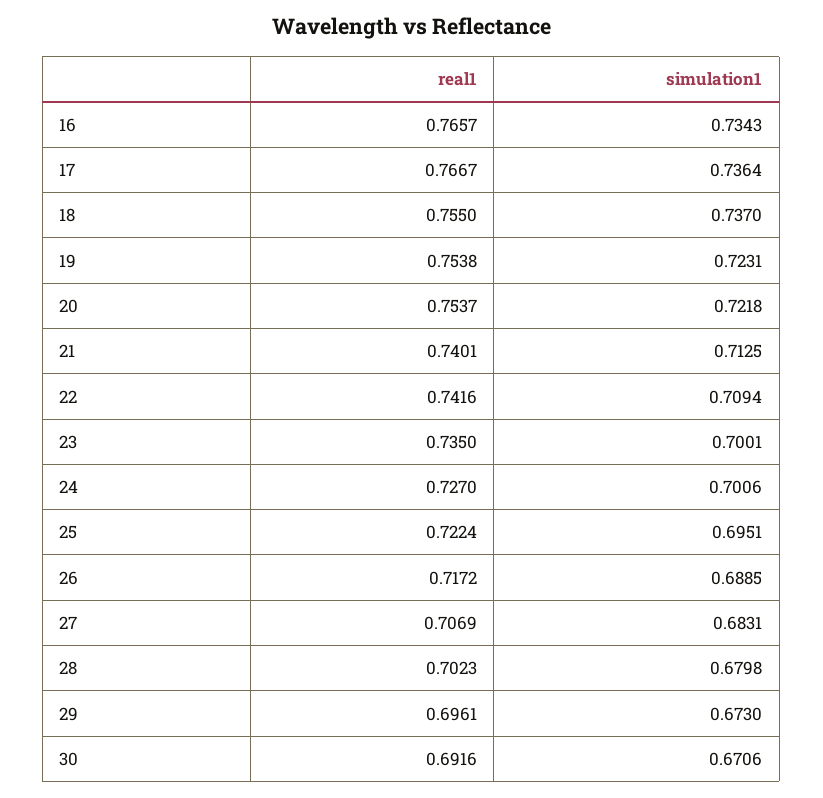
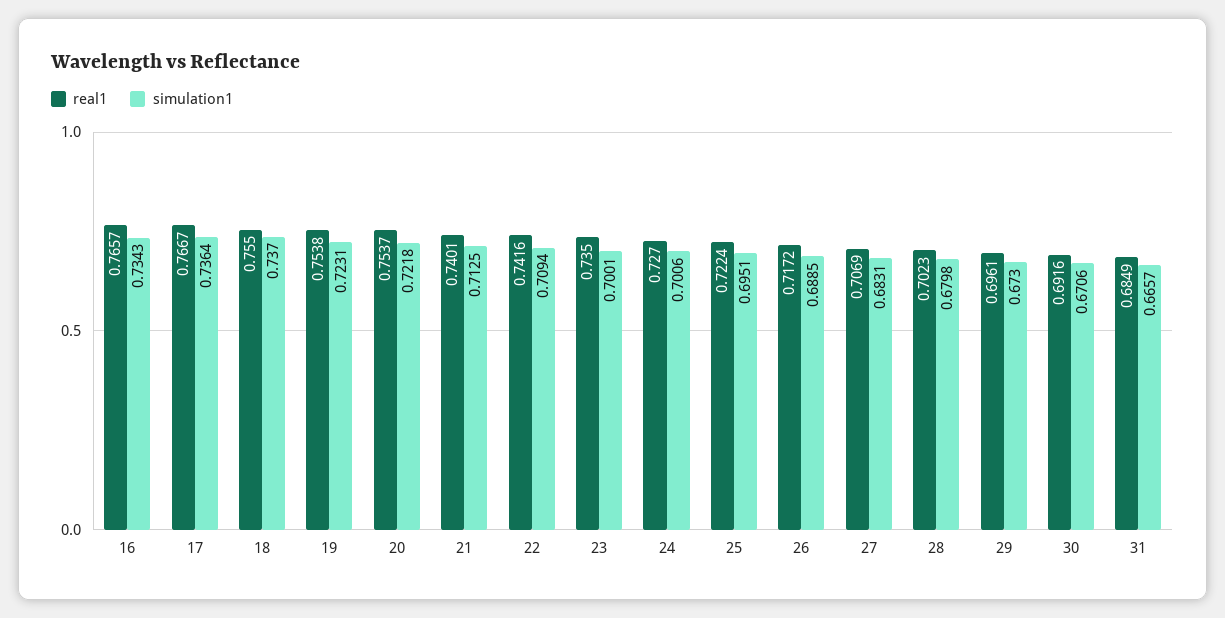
  {
    "real1": {
      "16": 0.7657,
      "17": 0.7667,
      "18": 0.755,
      "19": 0.7538,
      "20": 0.7537,
      "21": 0.7401,
      "22": 0.7416,
      "23": 0.735,
      "24": 0.727,
      "25": 0.7224,
      "26": 0.7172,
      "27": 0.7069,
      "28": 0.7023,
      "29": 0.6961,
-     "30": 0.6916
+     "30": 0.6916,
+     "31": 0.6849
    },
    "simulation1": {
      "16": 0.7343,
      "17": 0.7364,
      "18": 0.737,
      "19": 0.7231,
      "20": 0.7218,
      "21": 0.7125,
      "22": 0.7094,
      "23": 0.7001,
      "24": 0.7006,
      "25": 0.6951,
      "26": 0.6885,
      "27": 0.6831,
      "28": 0.6798,
      "29": 0.673,
-     "30": 0.6706
+     "30": 0.6706,
+     "31": 0.6657
    }
  }

